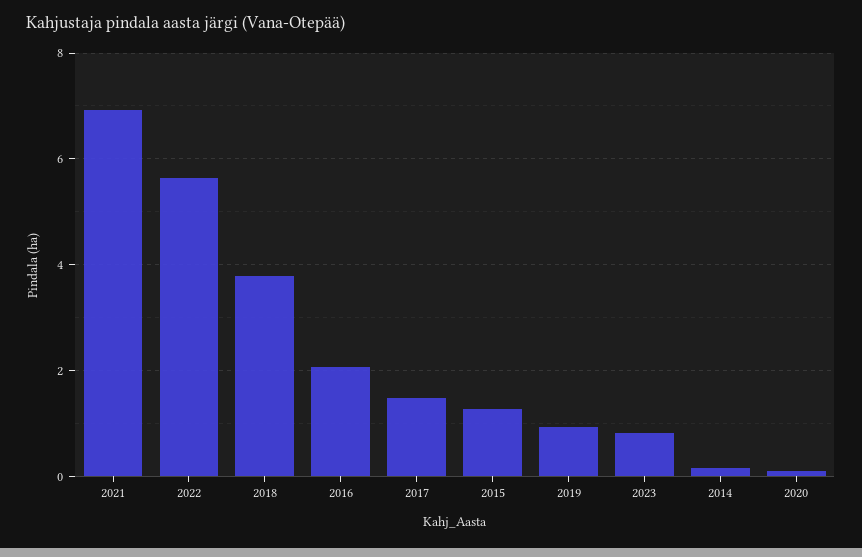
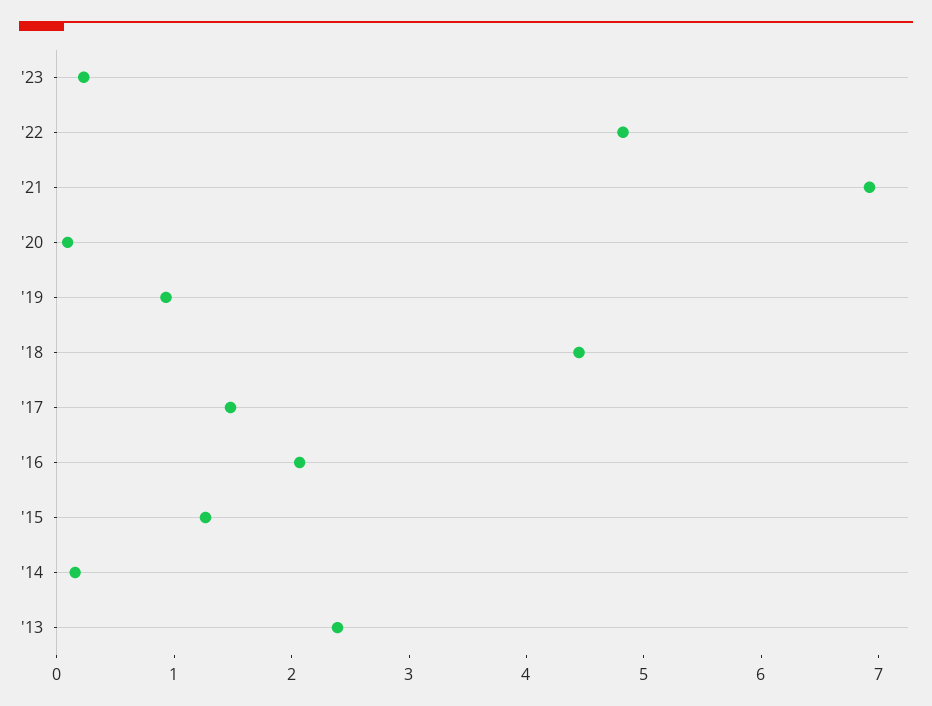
  {
    "2021": 7,
-   "2022": 5.6,
+   "2022": 4.8,
-   "2018": 3.8,
+   "2018": 4.4,
    "2016": 2,
    "2017": 1.4,
    "2015": 1.2,
    "2019": 1,
-   "2023": 0.8,
+   "2023": 0.2,
    "2014": 0.2,
-   "2020": 0
+   "2020": 0,
+   "'13": 2.4
  }

